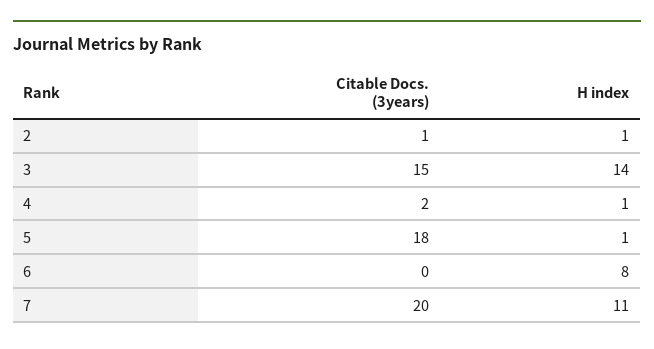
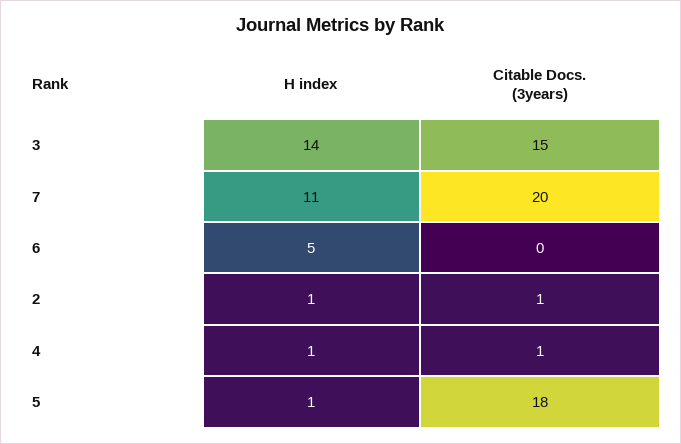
  {
    "Citable Docs. (3years)": {
      "2": 1,
      "3": 15,
-     "4": 2,
+     "4": 1,
      "5": 18,
      "6": 0,
      "7": 20
    },
    "H index": {
      "2": 1,
      "3": 14,
      "4": 1,
      "5": 1,
-     "6": 8,
+     "6": 5,
      "7": 11
    }
  }

